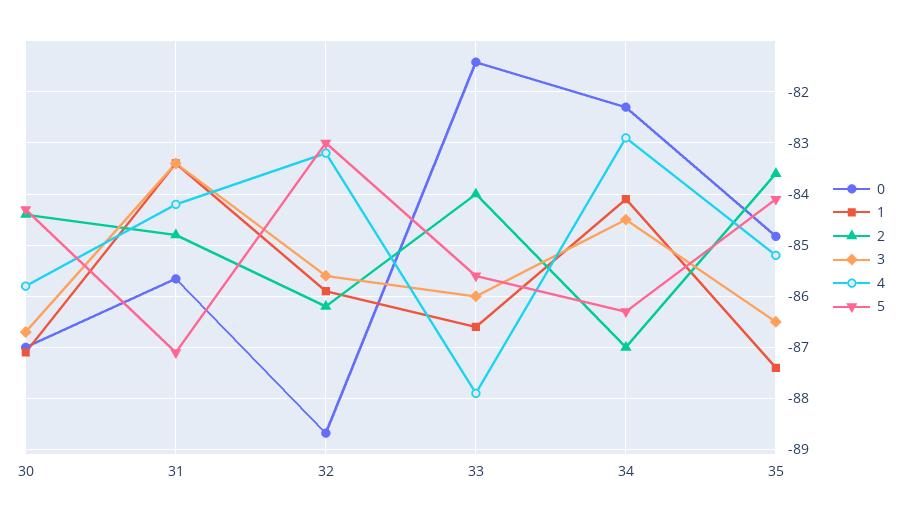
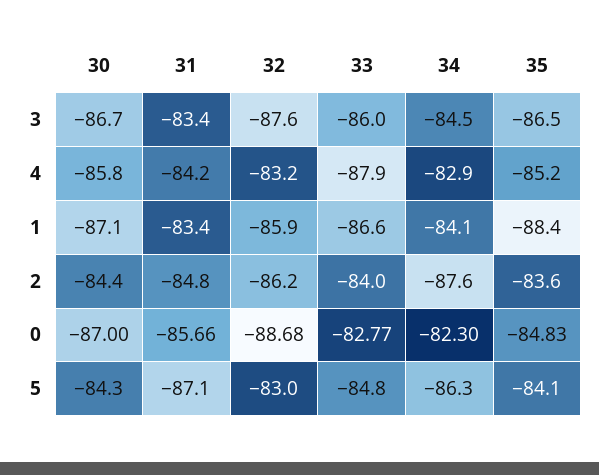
  {
    "0": {
      "30": -87,
      "31": -85.66,
      "32": -88.68,
-     "33": -81.4,
+     "33": -82.77,
      "34": -82.3,
      "35": -84.83
    },
    "1": {
      "30": -87.1,
      "31": -83.4,
      "32": -85.9,
      "33": -86.6,
      "34": -84.1,
-     "35": -87.4
+     "35": -88.4
    },
    "2": {
      "30": -84.4,
      "31": -84.8,
      "32": -86.2,
      "33": -84,
-     "34": -87,
+     "34": -87.6,
      "35": -83.6
    },
    "3": {
      "30": -86.7,
      "31": -83.4,
-     "32": -85.6,
+     "32": -87.6,
      "33": -86,
      "34": -84.5,
      "35": -86.5
    },
    "4": {
      "30": -85.8,
      "31": -84.2,
      "32": -83.2,
      "33": -87.9,
      "34": -82.9,
      "35": -85.2
    },
    "5": {
      "30": -84.3,
      "31": -87.1,
      "32": -83,
-     "33": -85.6,
+     "33": -84.8,
      "34": -86.3,
      "35": -84.1
    }
  }

